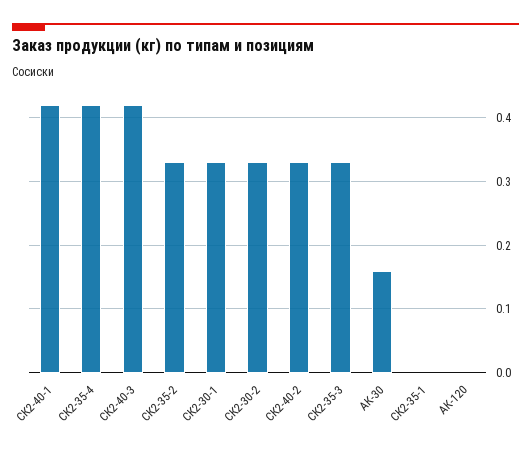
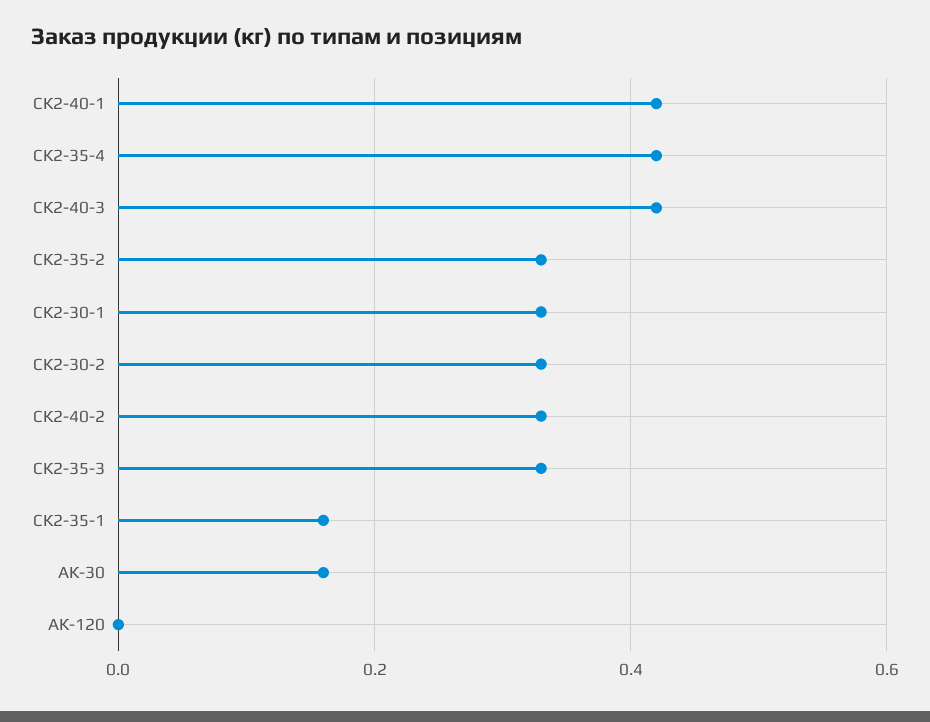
  {
    "СК2-40-1": 0.42,
    "СК2-35-4": 0.42,
    "СК2-40-3": 0.42,
    "СК2-35-2": 0.33,
    "СК2-30-1": 0.33,
    "СК2-30-2": 0.33,
    "СК2-40-2": 0.33,
    "СК2-35-3": 0.33,
    "АК-30": 0.16,
-   "СК2-35-1": 0,
+   "СК2-35-1": 0.15,
    "АК-120": 0
  }

